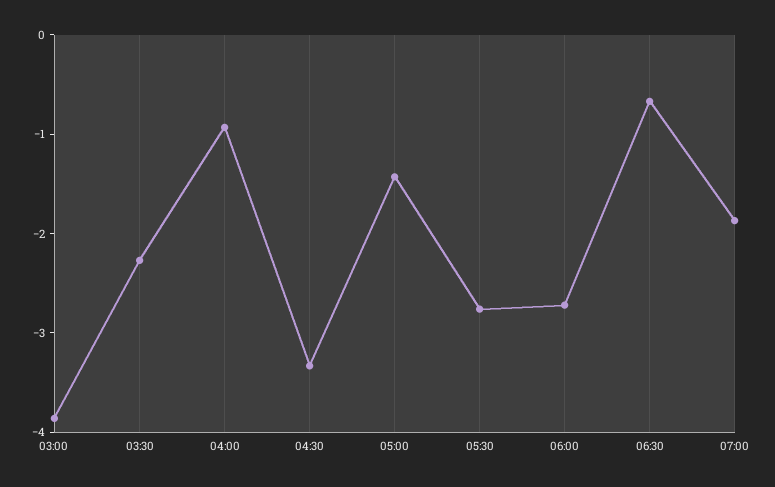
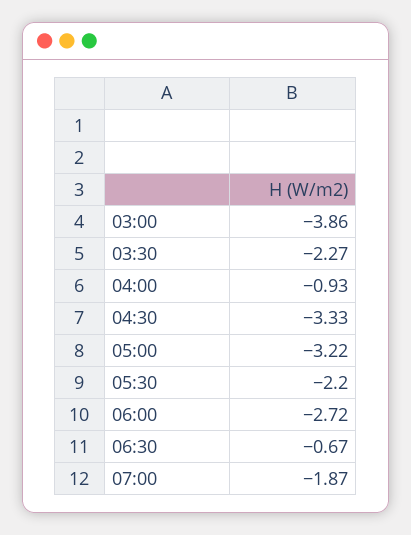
  {
    "03:00": -3.86,
    "03:30": -2.27,
    "04:00": -0.93,
    "04:30": -3.33,
-   "05:00": -1.4,
+   "05:00": -3.22,
-   "05:30": -2.8,
+   "05:30": -2.2,
    "06:00": -2.72,
    "06:30": -0.67,
    "07:00": -1.87
  }

